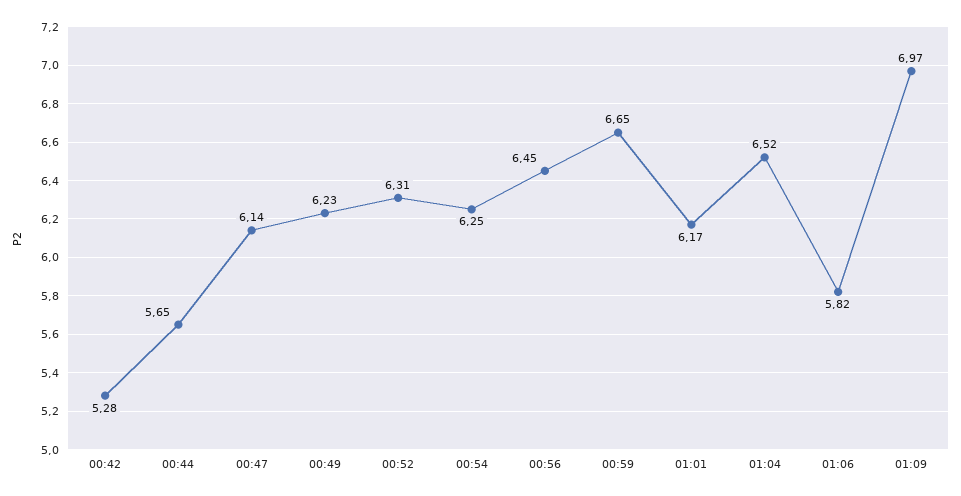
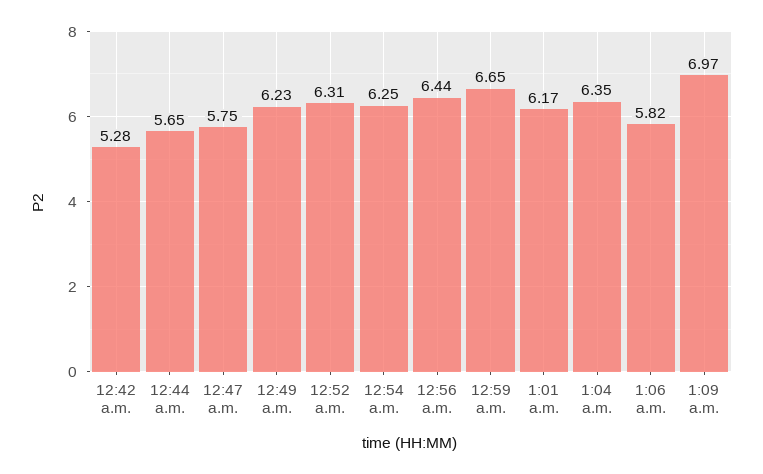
  {
    "00:42": 5.28,
    "00:44": 5.65,
-   "00:47": 6.14,
+   "00:47": 5.75,
    "00:49": 6.23,
    "00:52": 6.31,
    "00:54": 6.25,
-   "00:56": 6.45,
+   "00:56": 6.44,
    "00:59": 6.65,
    "01:01": 6.17,
-   "01:04": 6.52,
+   "01:04": 6.35,
    "01:06": 5.82,
    "01:09": 6.97
  }

